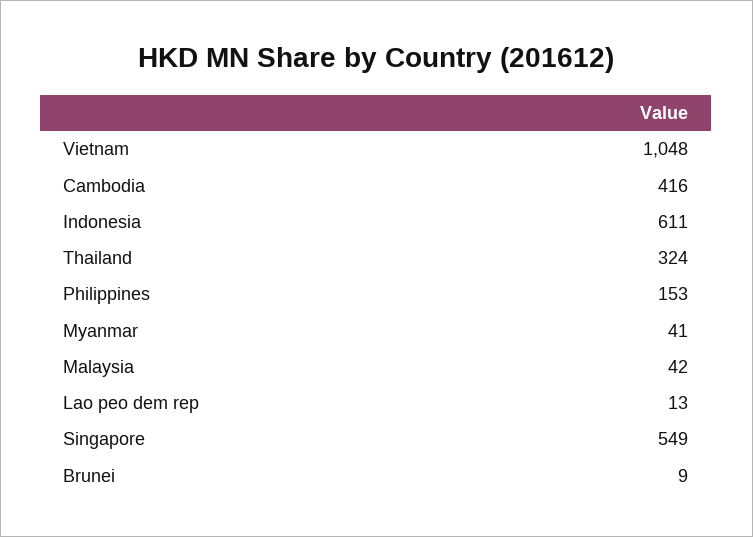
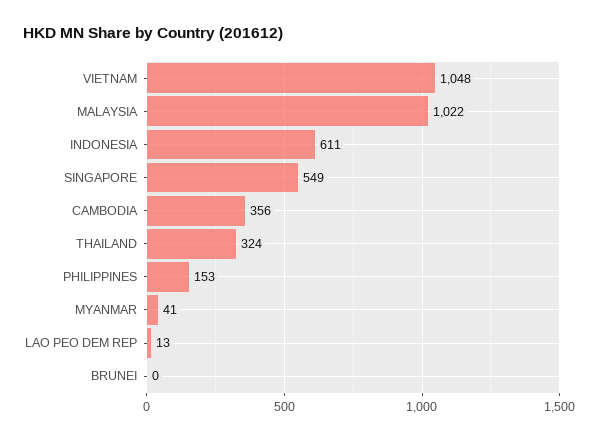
  {
    "Vietnam": 1048,
-   "Cambodia": 416,
+   "Cambodia": 356,
    "Indonesia": 611,
    "Thailand": 324,
    "Philippines": 153,
    "Myanmar": 41,
-   "Malaysia": 42,
+   "Malaysia": 1022,
    "Lao peo dem rep": 13,
    "Singapore": 549,
-   "Brunei": 9
+   "Brunei": 0
  }

